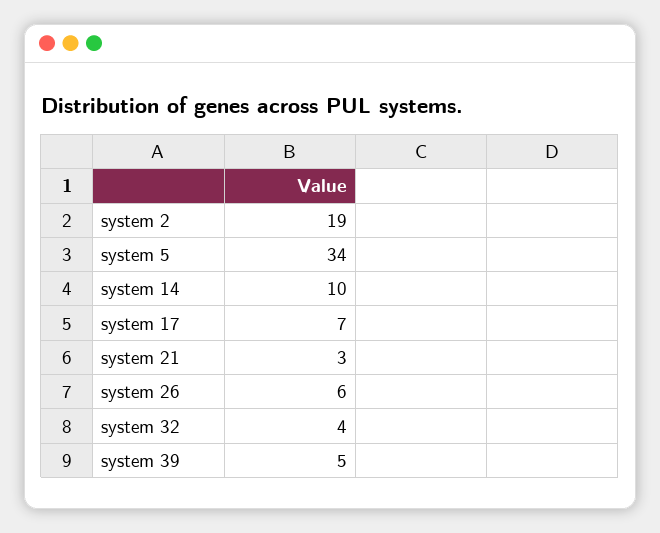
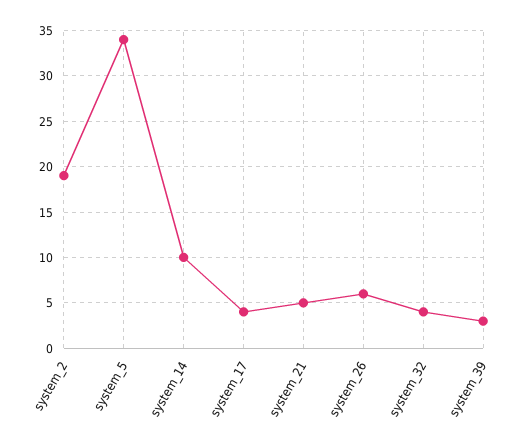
  {
    "system 2": 19,
    "system 5": 34,
    "system 14": 10,
-   "system 17": 7,
+   "system 17": 4,
-   "system 21": 3,
+   "system 21": 5,
    "system 26": 6,
    "system 32": 4,
-   "system 39": 5
+   "system 39": 3
  }

